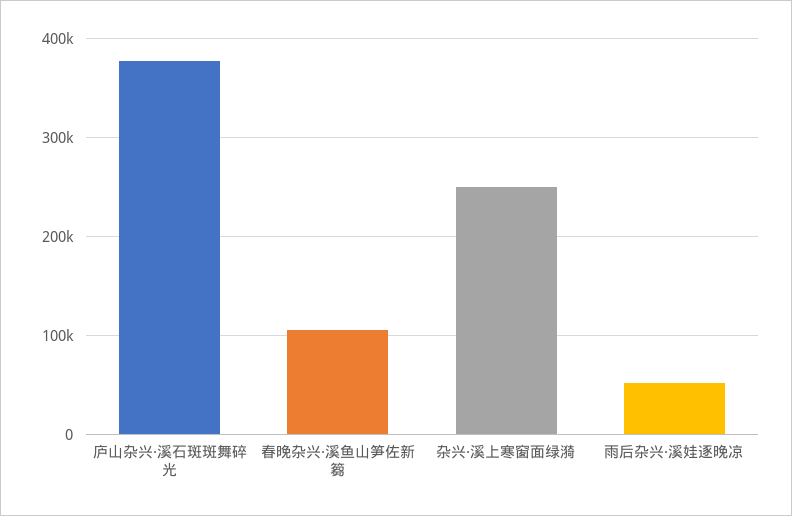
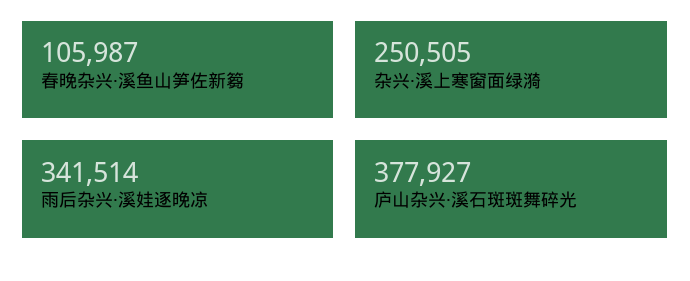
  {
    "庐山杂兴·溪石斑斑舞碎光": 377927,
    "春晚杂兴·溪鱼山笋佐新篘": 105987,
    "杂兴·溪上寒窗面绿漪": 250505,
-   "雨后杂兴·溪娃逐晚凉": 50000
+   "雨后杂兴·溪娃逐晚凉": 341514
  }

